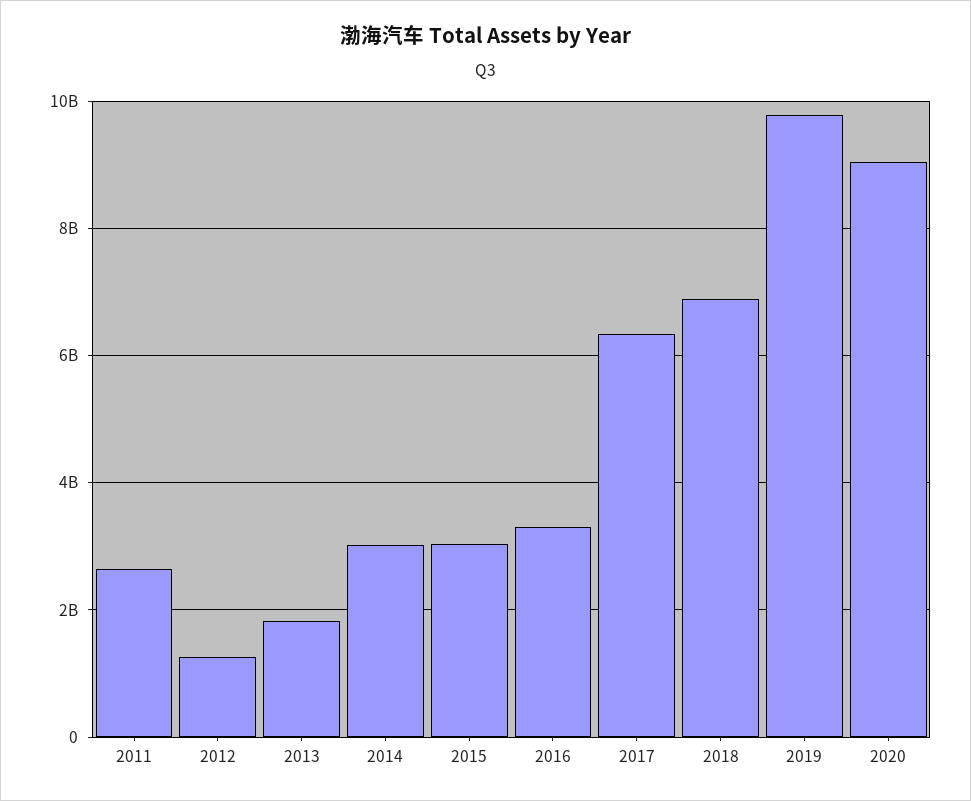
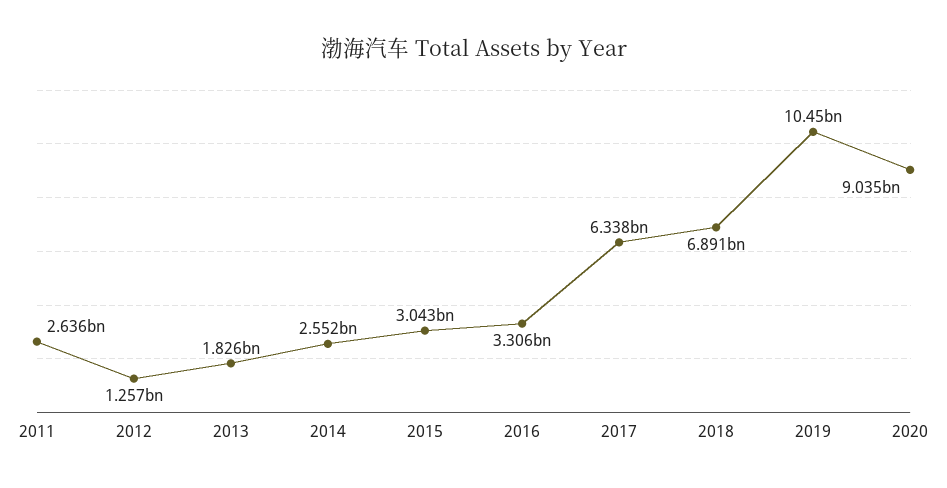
  {
    "2011": 2636000000,
    "2012": 1257000000,
    "2013": 1826000000,
-   "2014": 3000000000,
+   "2014": 2552000000,
    "2015": 3043000000,
    "2016": 3306000000,
    "2017": 6338000000,
    "2018": 6891000000,
-   "2019": 9800000000,
+   "2019": 10450000000,
    "2020": 9035000000
  }

